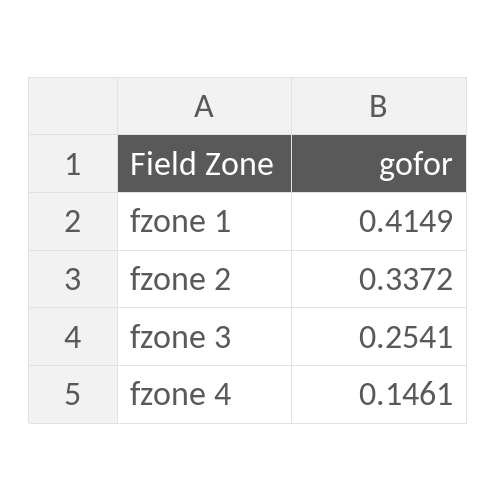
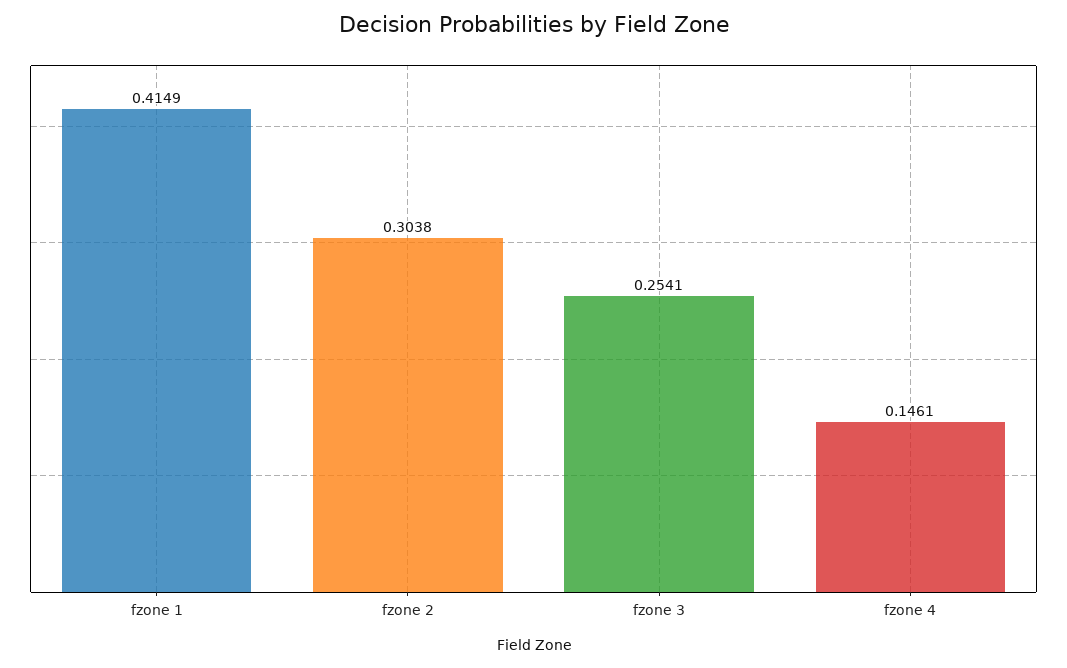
  {
    "fzone 1": 0.4149,
-   "fzone 2": 0.3372,
+   "fzone 2": 0.3038,
    "fzone 3": 0.2541,
    "fzone 4": 0.1461
  }

